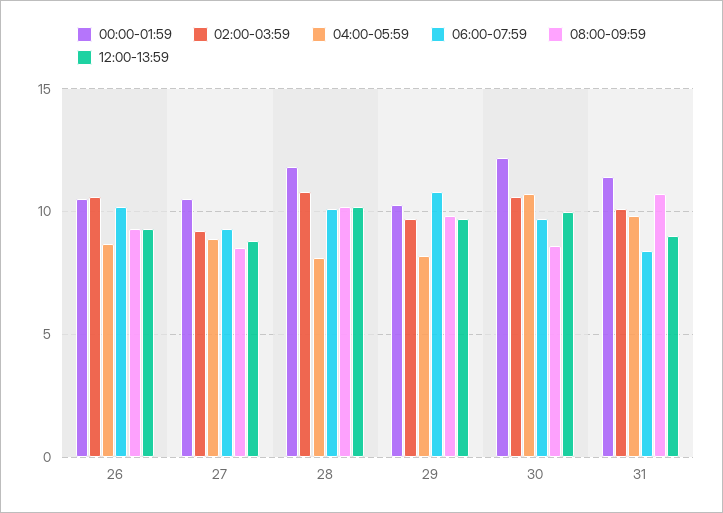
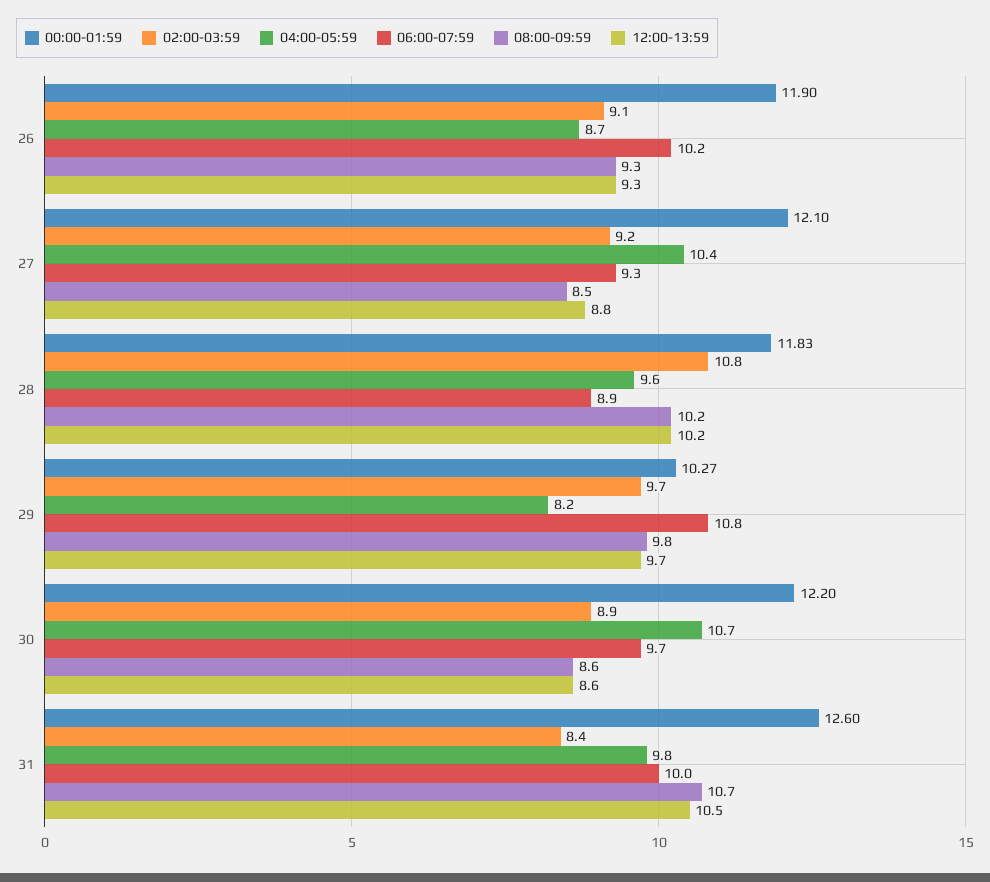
  {
    "00:00-01:59": {
-     "26": 10.5,
+     "26": 11.9,
-     "27": 10.5,
+     "27": 12.1,
      "28": 11.83,
      "29": 10.27,
      "30": 12.2,
-     "31": 11.5
+     "31": 12.6
    },
    "02:00-03:59": {
-     "26": 10.5,
+     "26": 9.1,
      "27": 9.2,
      "28": 10.8,
      "29": 9.7,
-     "30": 10.5,
+     "30": 8.9,
-     "31": 10
+     "31": 8.4
    },
    "04:00-05:59": {
      "26": 8.7,
-     "27": 9,
+     "27": 10.4,
-     "28": 8,
+     "28": 9.6,
      "29": 8.2,
      "30": 10.7,
      "31": 9.8
    },
    "06:00-07:59": {
      "26": 10.2,
      "27": 9.3,
-     "28": 10,
+     "28": 8.9,
      "29": 10.8,
      "30": 9.7,
-     "31": 8.5
+     "31": 10
    },
    "08:00-09:59": {
      "26": 9.3,
      "27": 8.5,
      "28": 10.2,
      "29": 9.8,
      "30": 8.6,
      "31": 10.7
    },
    "12:00-13:59": {
      "26": 9.3,
      "27": 8.8,
      "28": 10.2,
      "29": 9.7,
-     "30": 10,
+     "30": 8.6,
-     "31": 9
+     "31": 10.5
    }
  }

